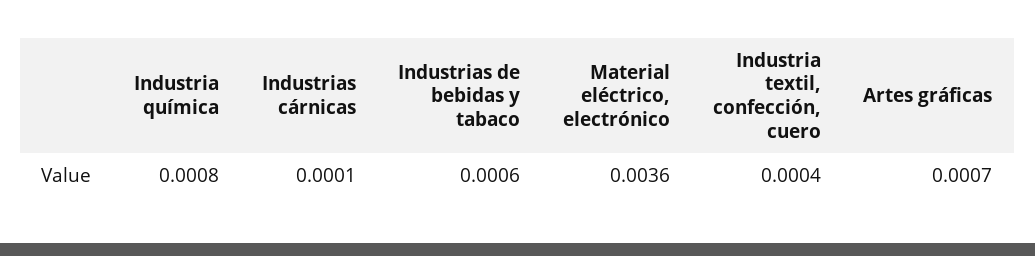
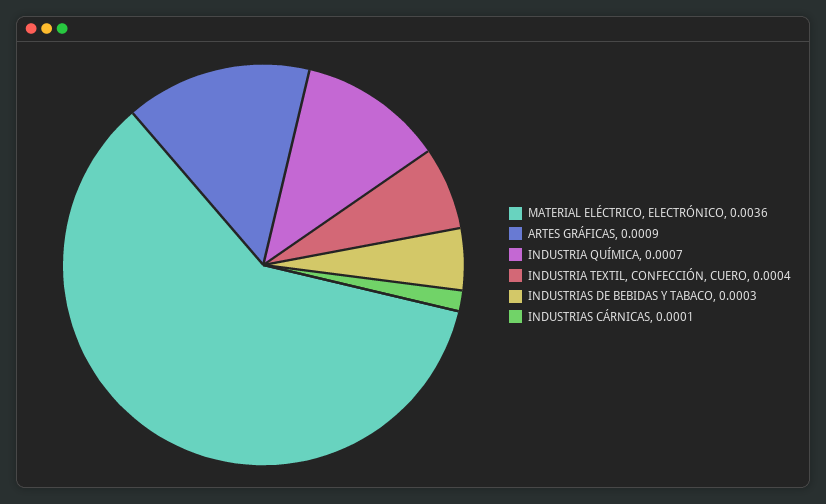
  {
-   "Industria química": 0.0008,
+   "Industria química": 0.0007,
    "Industrias cárnicas": 0.0001,
-   "Industrias de bebidas y tabaco": 0.0006,
+   "Industrias de bebidas y tabaco": 0.0003,
    "Material eléctrico, electrónico": 0.0036,
    "Industria textil, confección, cuero": 0.0004,
-   "Artes gráficas": 0.0007
+   "Artes gráficas": 0.0009
  }

